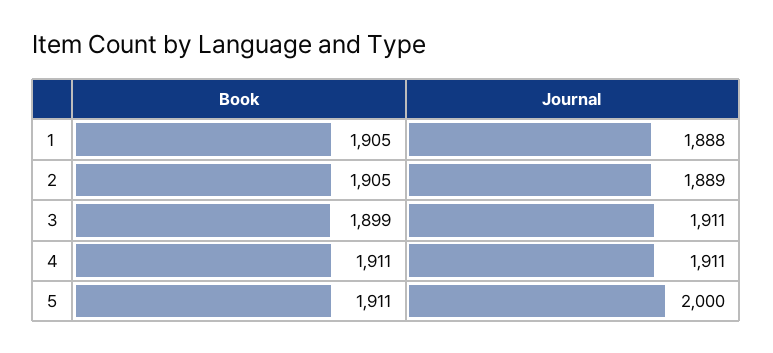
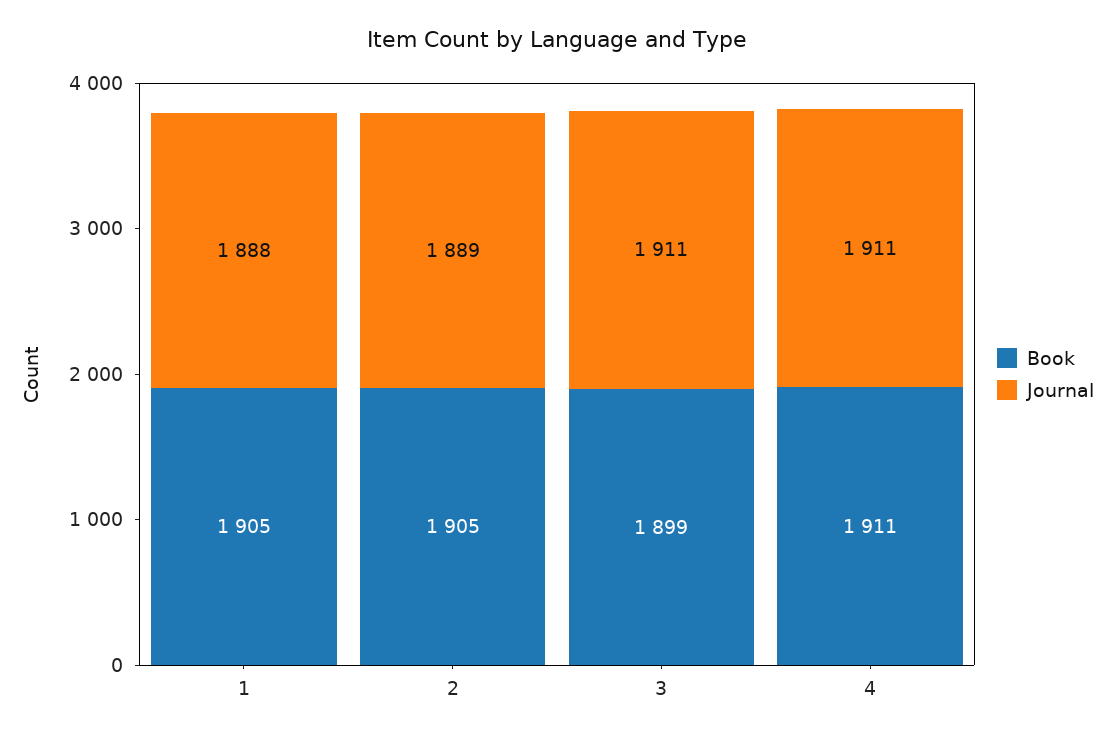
  {
    "Book": {
      "1": 1905,
      "2": 1905,
      "3": 1899,
-     "4": 1911,
+     "4": 1911
-     "5": 1911
    },
    "Journal": {
      "1": 1888,
      "2": 1889,
      "3": 1911,
-     "4": 1911,
+     "4": 1911
-     "5": 2000
    }
  }

